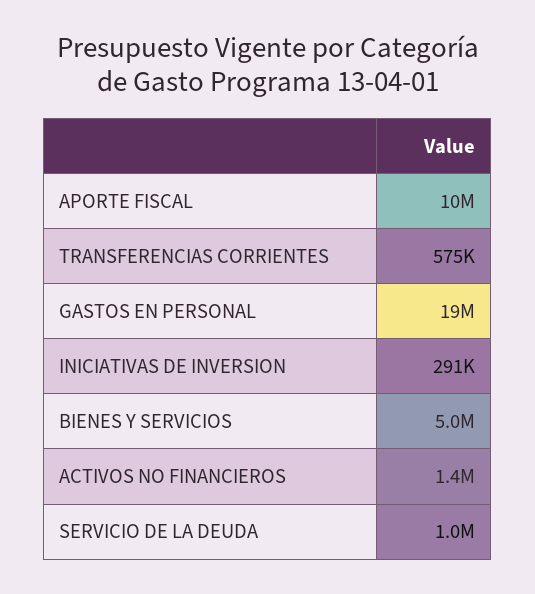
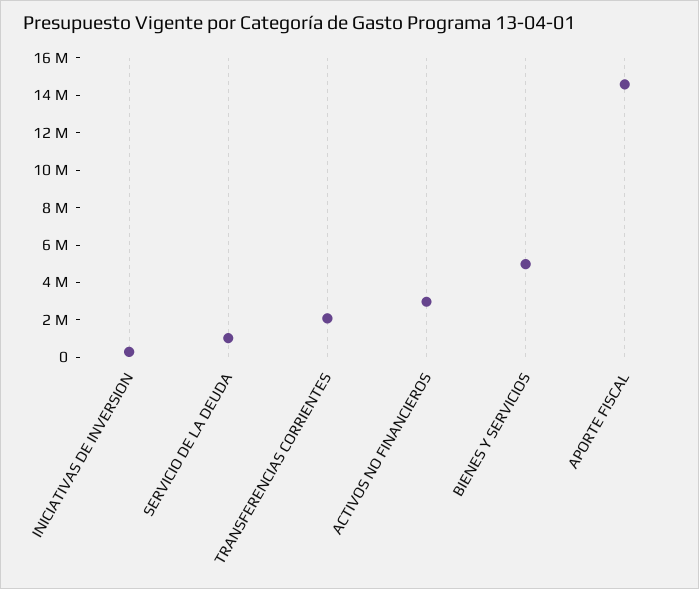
  {
-   "APORTE FISCAL": 10000000,
+   "APORTE FISCAL": 14500000,
-   "TRANSFERENCIAS CORRIENTES": 575000,
+   "TRANSFERENCIAS CORRIENTES": 2000000,
-   "GASTOS EN PERSONAL": 19000000,
    "INICIATIVAS DE INVERSION": 291000,
    "BIENES Y SERVICIOS": 5000000,
-   "ACTIVOS NO FINANCIEROS": 1400000,
+   "ACTIVOS NO FINANCIEROS": 3000000,
    "SERVICIO DE LA DEUDA": 1000000
  }

